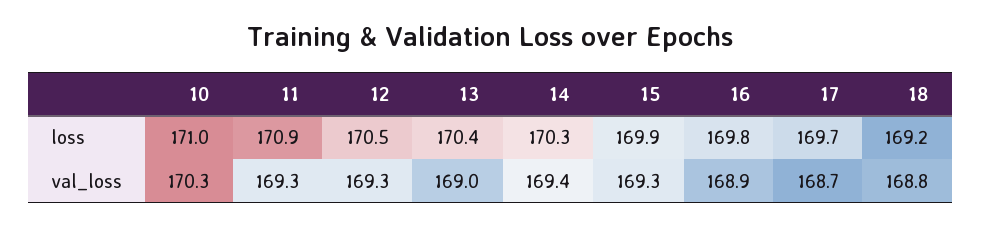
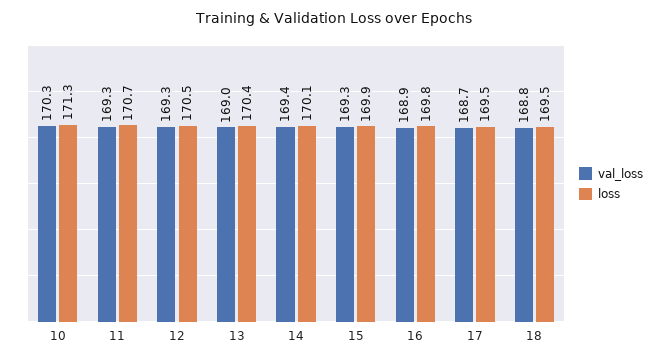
  {
    "loss": {
-     "10": 171,
+     "10": 171.3,
-     "11": 170.9,
+     "11": 170.7,
      "12": 170.5,
      "13": 170.4,
-     "14": 170.3,
+     "14": 170.1,
      "15": 169.9,
      "16": 169.8,
-     "17": 169.7,
+     "17": 169.5,
-     "18": 169.2
+     "18": 169.5
    },
    "val_loss": {
      "10": 170.3,
      "11": 169.3,
      "12": 169.3,
      "13": 169,
      "14": 169.4,
      "15": 169.3,
      "16": 168.9,
      "17": 168.7,
      "18": 168.8
    }
  }

